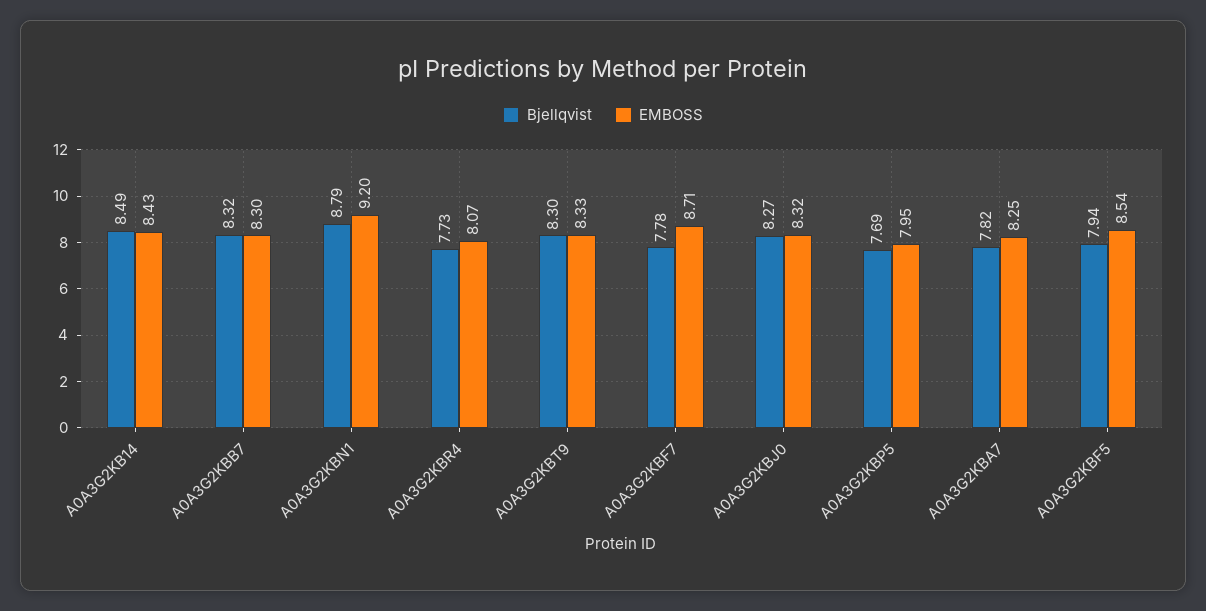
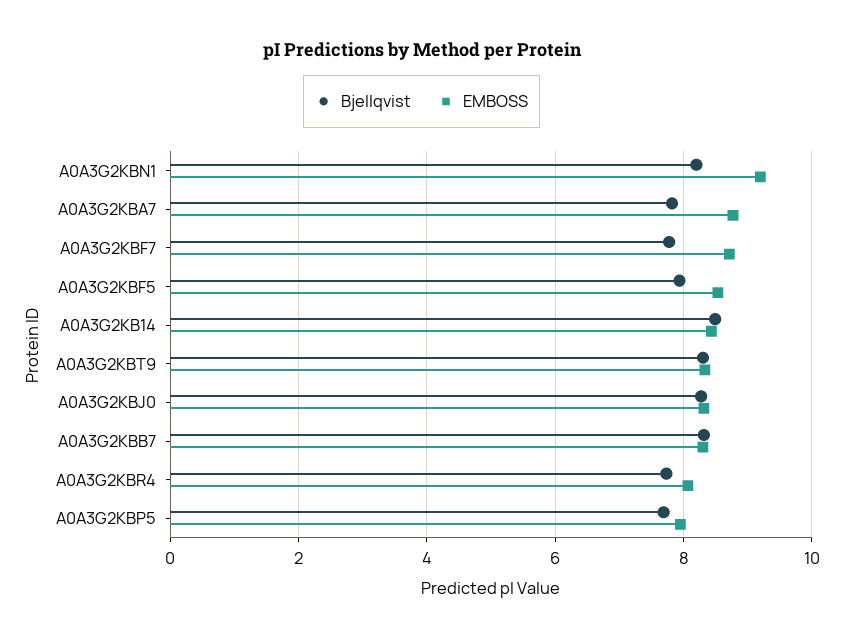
  {
    "Bjellqvist": {
      "A0A3G2KB14": 8.49,
      "A0A3G2KBB7": 8.32,
-     "A0A3G2KBN1": 8.79,
+     "A0A3G2KBN1": 8.2,
      "A0A3G2KBR4": 7.73,
      "A0A3G2KBT9": 8.3,
      "A0A3G2KBF7": 7.78,
      "A0A3G2KBJ0": 8.27,
      "A0A3G2KBP5": 7.69,
      "A0A3G2KBA7": 7.82,
      "A0A3G2KBF5": 7.94
    },
    "EMBOSS": {
      "A0A3G2KB14": 8.43,
      "A0A3G2KBB7": 8.3,
      "A0A3G2KBN1": 9.2,
      "A0A3G2KBR4": 8.07,
      "A0A3G2KBT9": 8.33,
      "A0A3G2KBF7": 8.71,
      "A0A3G2KBJ0": 8.32,
      "A0A3G2KBP5": 7.95,
-     "A0A3G2KBA7": 8.25,
+     "A0A3G2KBA7": 8.8,
      "A0A3G2KBF5": 8.54
    }
  }

